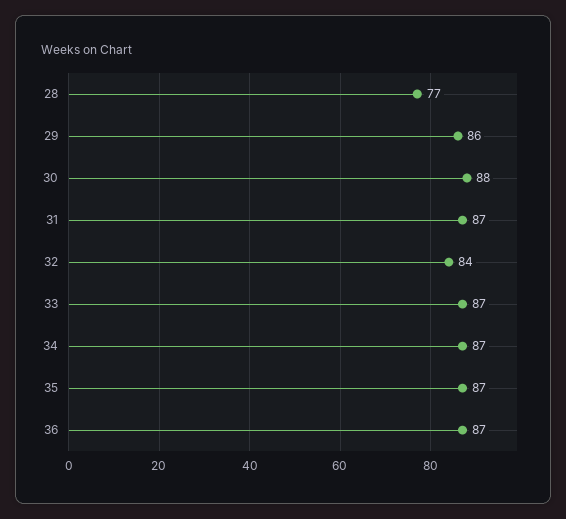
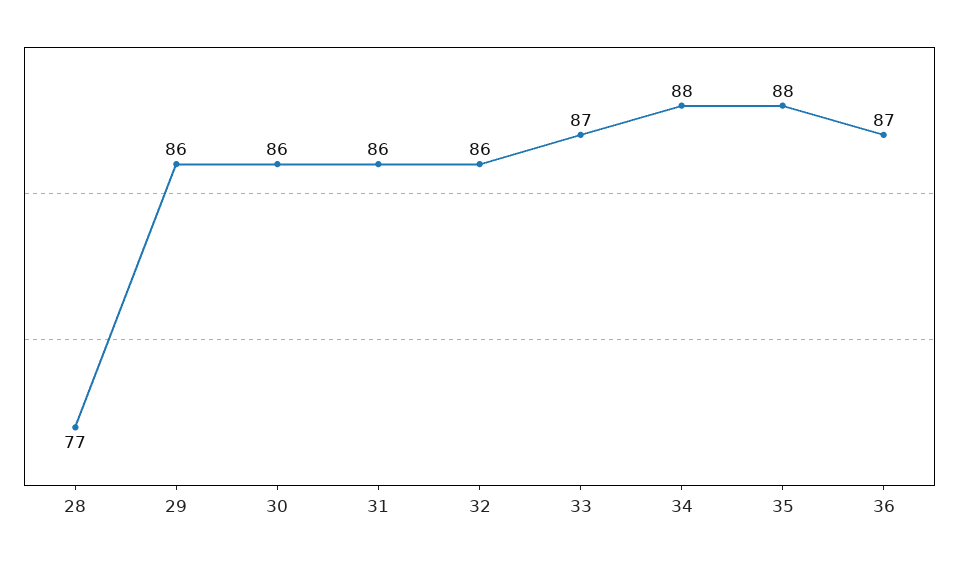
  {
    "28": 77,
    "29": 86,
-   "30": 88,
+   "30": 86,
-   "31": 87,
+   "31": 86,
-   "32": 84,
+   "32": 86,
    "33": 87,
-   "34": 87,
+   "34": 88,
-   "35": 87,
+   "35": 88,
    "36": 87
  }

